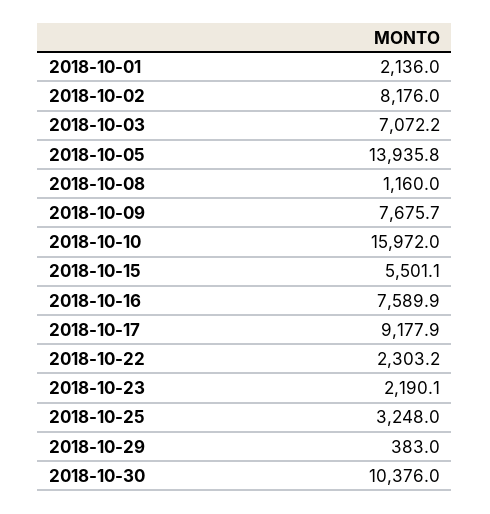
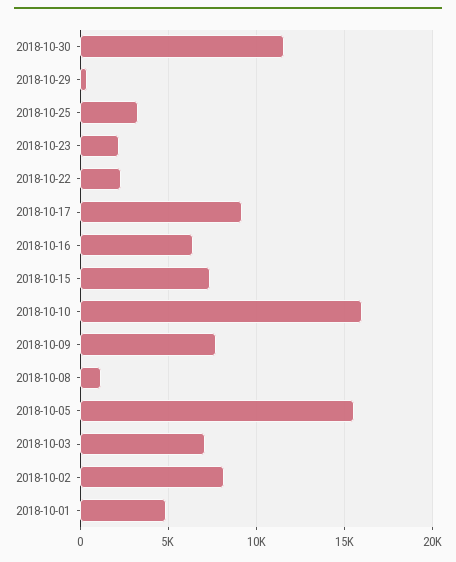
  {
-   "2018-10-01": 2136,
+   "2018-10-01": 5000,
    "2018-10-02": 8176,
    "2018-10-03": 7072.2,
-   "2018-10-05": 13935.8,
+   "2018-10-05": 15500,
    "2018-10-08": 1160,
    "2018-10-09": 7675.7,
    "2018-10-10": 15972,
-   "2018-10-15": 5501.1,
+   "2018-10-15": 7500,
-   "2018-10-16": 7589.9,
+   "2018-10-16": 6500,
    "2018-10-17": 9177.9,
    "2018-10-22": 2303.2,
    "2018-10-23": 2190.1,
    "2018-10-25": 3248,
    "2018-10-29": 383,
-   "2018-10-30": 10376
+   "2018-10-30": 11500
  }

